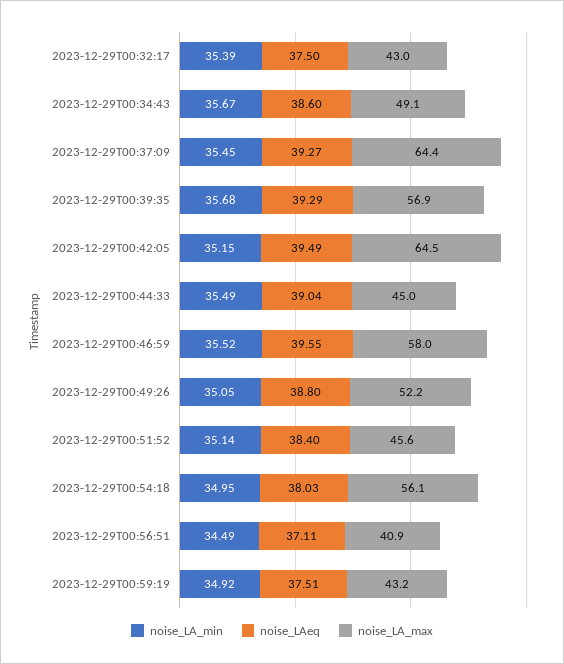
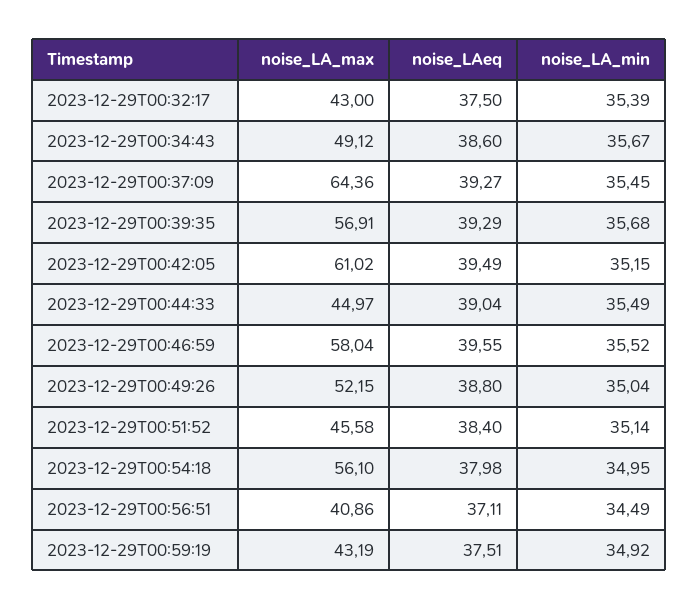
  {
    "noise_LA_min": {
      "2023-12-29T00:32:17": 35.39,
      "2023-12-29T00:34:43": 35.67,
      "2023-12-29T00:37:09": 35.45,
      "2023-12-29T00:39:35": 35.68,
      "2023-12-29T00:42:05": 35.15,
      "2023-12-29T00:44:33": 35.49,
      "2023-12-29T00:46:59": 35.52,
-     "2023-12-29T00:49:26": 35.05,
+     "2023-12-29T00:49:26": 35.04,
      "2023-12-29T00:51:52": 35.14,
      "2023-12-29T00:54:18": 34.95,
      "2023-12-29T00:56:51": 34.49,
      "2023-12-29T00:59:19": 34.92
    },
    "noise_LAeq": {
      "2023-12-29T00:32:17": 37.5,
      "2023-12-29T00:34:43": 38.6,
      "2023-12-29T00:37:09": 39.27,
      "2023-12-29T00:39:35": 39.29,
      "2023-12-29T00:42:05": 39.49,
      "2023-12-29T00:44:33": 39.04,
      "2023-12-29T00:46:59": 39.55,
      "2023-12-29T00:49:26": 38.8,
      "2023-12-29T00:51:52": 38.4,
-     "2023-12-29T00:54:18": 38.03,
+     "2023-12-29T00:54:18": 37.98,
      "2023-12-29T00:56:51": 37.11,
      "2023-12-29T00:59:19": 37.51
    },
    "noise_LA_max": {
      "2023-12-29T00:32:17": 43,
      "2023-12-29T00:34:43": 49.12,
      "2023-12-29T00:37:09": 64.36,
      "2023-12-29T00:39:35": 56.91,
-     "2023-12-29T00:42:05": 64.5,
+     "2023-12-29T00:42:05": 61.02,
      "2023-12-29T00:44:33": 44.97,
      "2023-12-29T00:46:59": 58.04,
      "2023-12-29T00:49:26": 52.15,
      "2023-12-29T00:51:52": 45.58,
      "2023-12-29T00:54:18": 56.1,
      "2023-12-29T00:56:51": 40.86,
      "2023-12-29T00:59:19": 43.19
    }
  }

